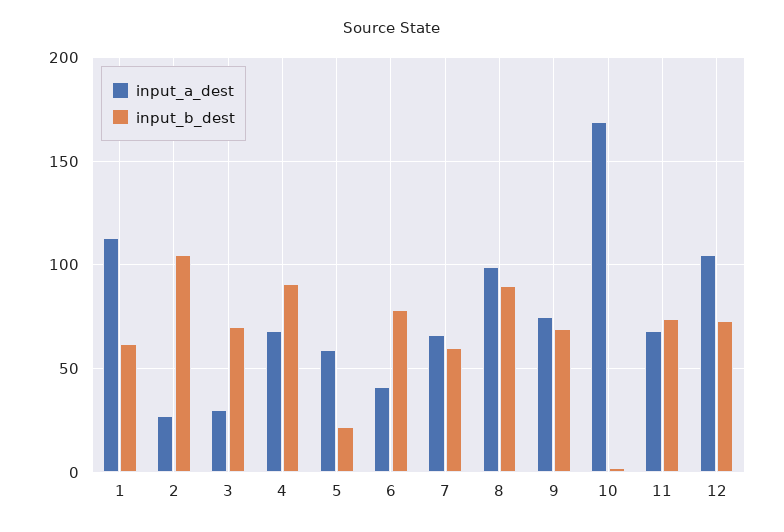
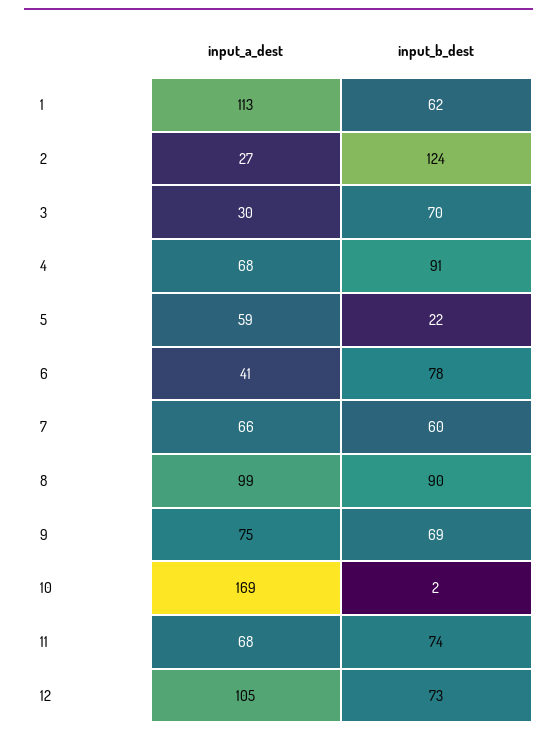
  {
    "input_a_dest": {
      "1": 113,
      "2": 27,
      "3": 30,
      "4": 68,
      "5": 59,
      "6": 41,
      "7": 66,
      "8": 99,
      "9": 75,
      "10": 169,
      "11": 68,
      "12": 105
    },
    "input_b_dest": {
      "1": 62,
-     "2": 105,
+     "2": 124,
      "3": 70,
      "4": 91,
      "5": 22,
      "6": 78,
      "7": 60,
      "8": 90,
      "9": 69,
      "10": 2,
      "11": 74,
      "12": 73
    }
  }

